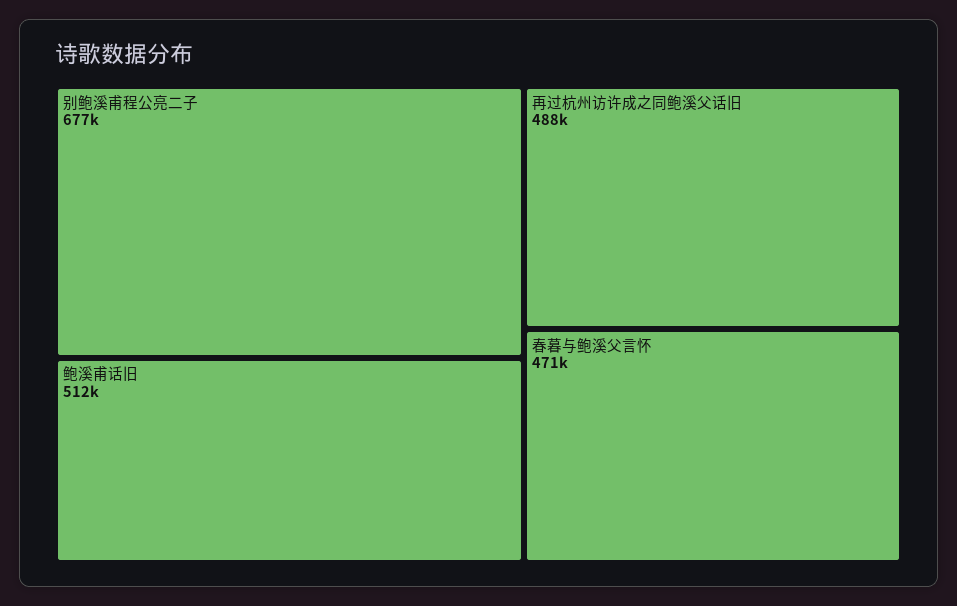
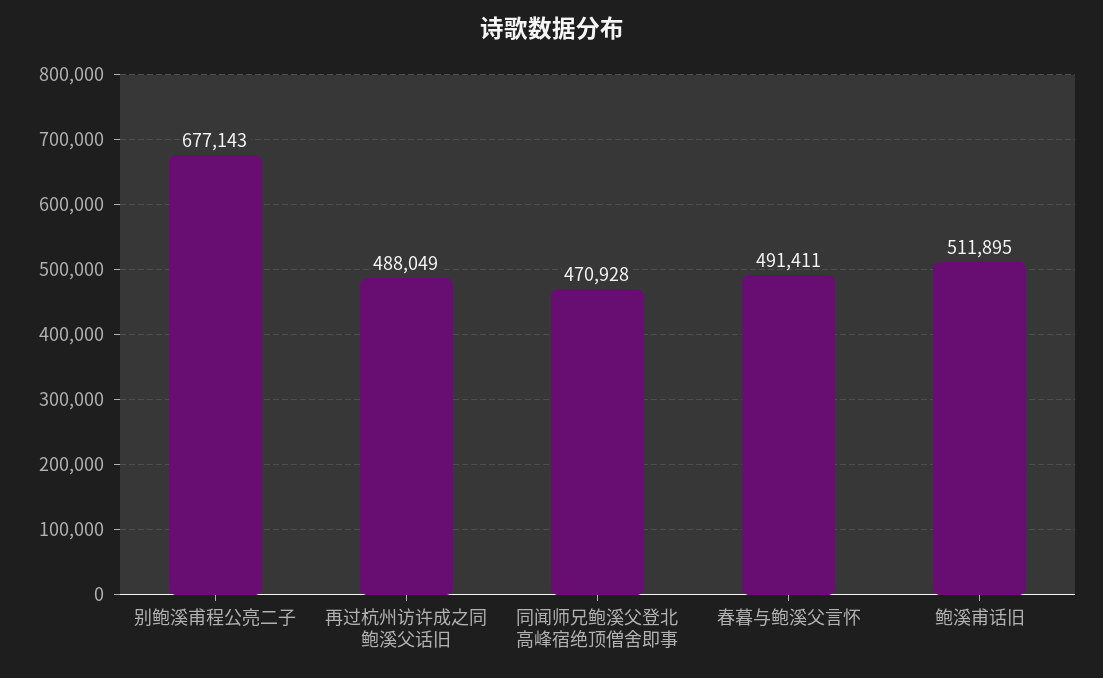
  {
    "别鲍溪甫程公亮二子": 677143,
    "鲍溪甫话旧": 511895,
    "再过杭州访许成之同鲍溪父话旧": 488049,
-   "春暮与鲍溪父言怀": 471000
+   "春暮与鲍溪父言怀": 491411,
+   "同闻师兄鲍溪父登北高峰宿绝顶僧舍即事": 470928
  }

